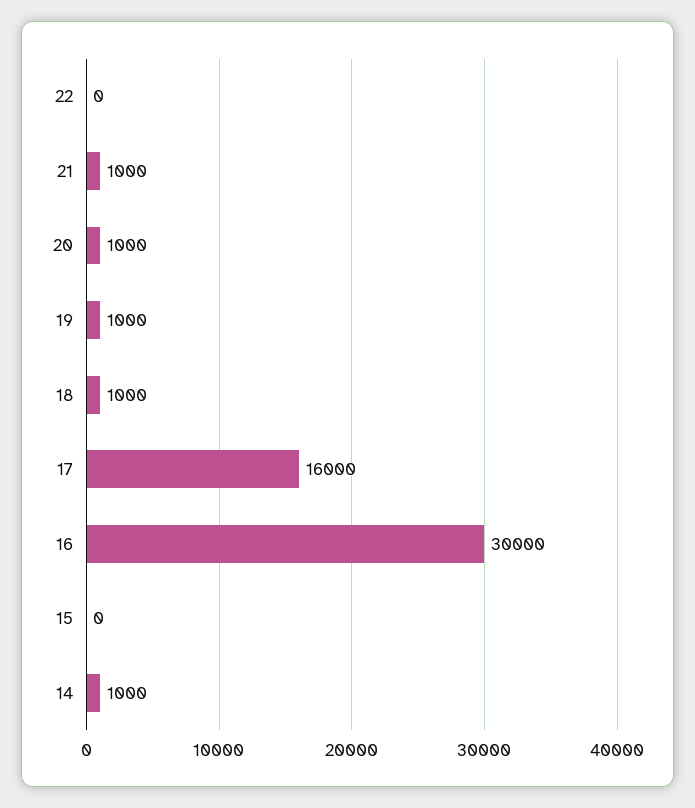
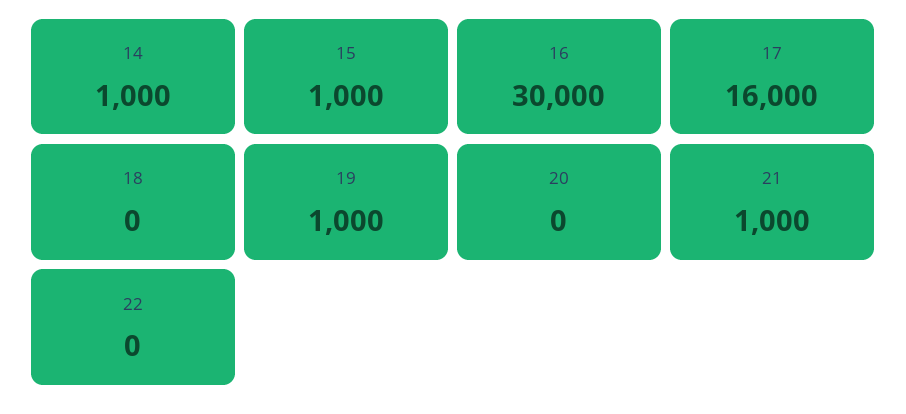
  {
    "22": 0,
    "21": 1000,
-   "20": 1000,
+   "20": 0,
    "19": 1000,
-   "18": 1000,
+   "18": 0,
    "17": 16000,
    "16": 30000,
-   "15": 0,
+   "15": 1000,
    "14": 1000
  }

